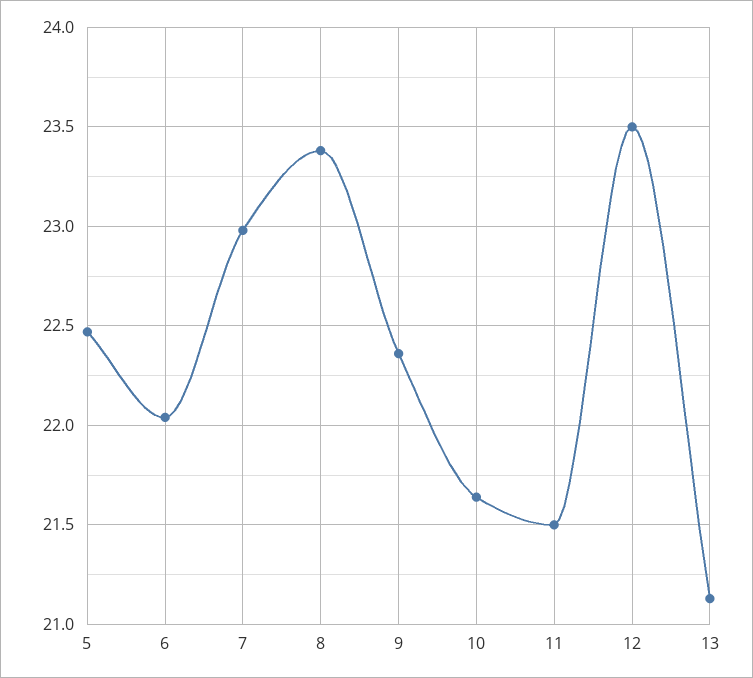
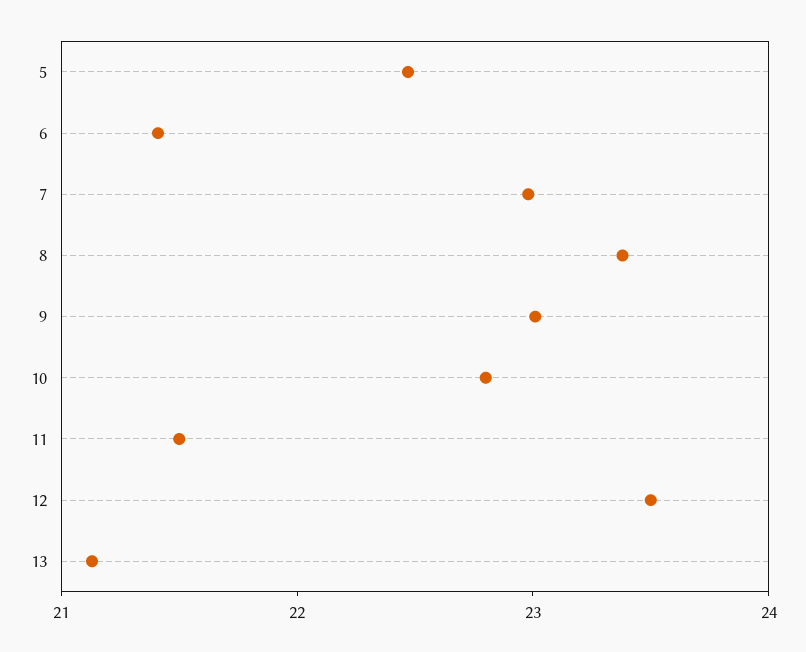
  {
    "5": 22.45,
-   "6": 22.05,
+   "6": 21.4,
    "7": 23,
    "8": 23.4,
-   "9": 22.35,
+   "9": 23,
-   "10": 21.65,
+   "10": 22.8,
    "11": 21.5,
    "12": 23.5,
    "13": 21.15
  }

